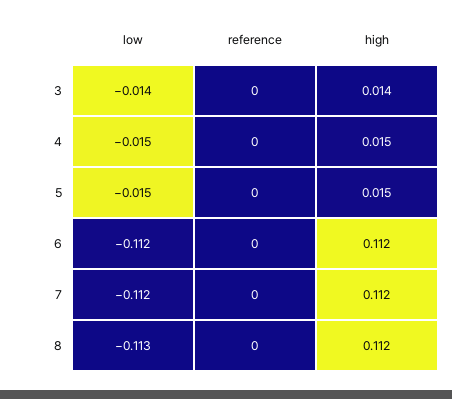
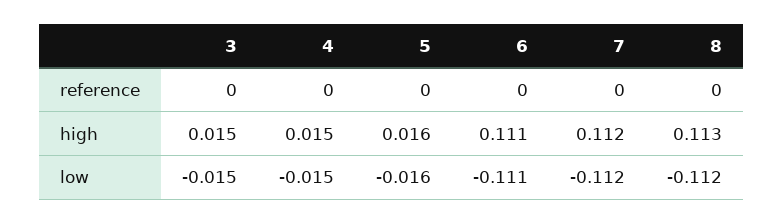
  {
    "low": {
-     "3": -0.014,
+     "3": -0.015,
      "4": -0.015,
-     "5": -0.015,
+     "5": -0.016,
-     "6": -0.112,
+     "6": -0.111,
      "7": -0.112,
-     "8": -0.113
+     "8": -0.112
    },
    "reference": {
      "3": 0,
      "4": 0,
      "5": 0,
      "6": 0,
      "7": 0,
      "8": 0
    },
    "high": {
-     "3": 0.014,
+     "3": 0.015,
      "4": 0.015,
-     "5": 0.015,
+     "5": 0.016,
-     "6": 0.112,
+     "6": 0.111,
      "7": 0.112,
-     "8": 0.112
+     "8": 0.113
    }
  }

